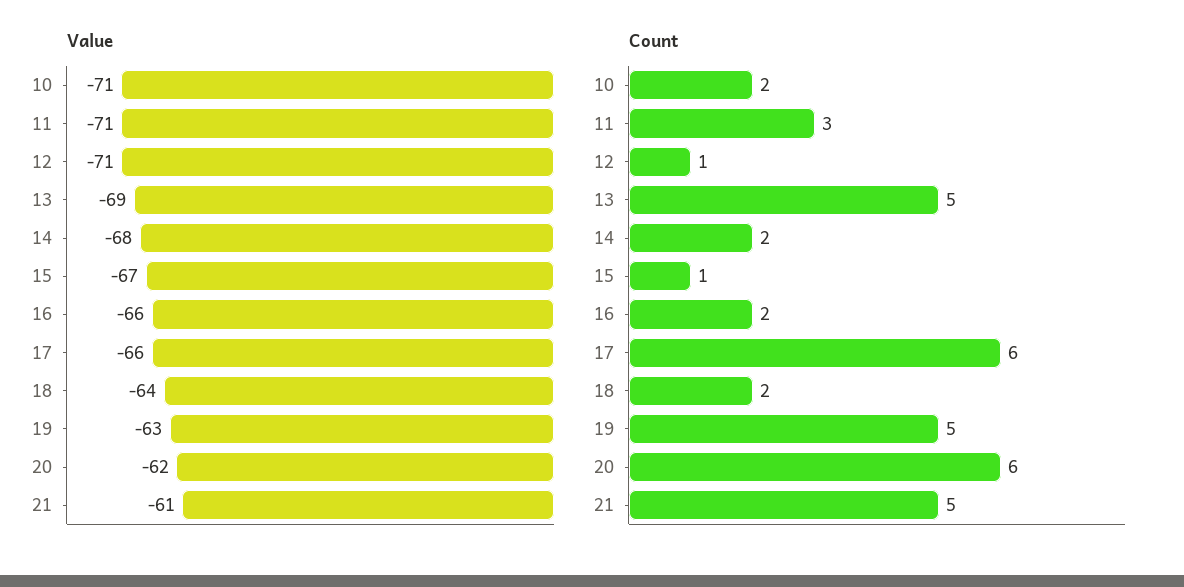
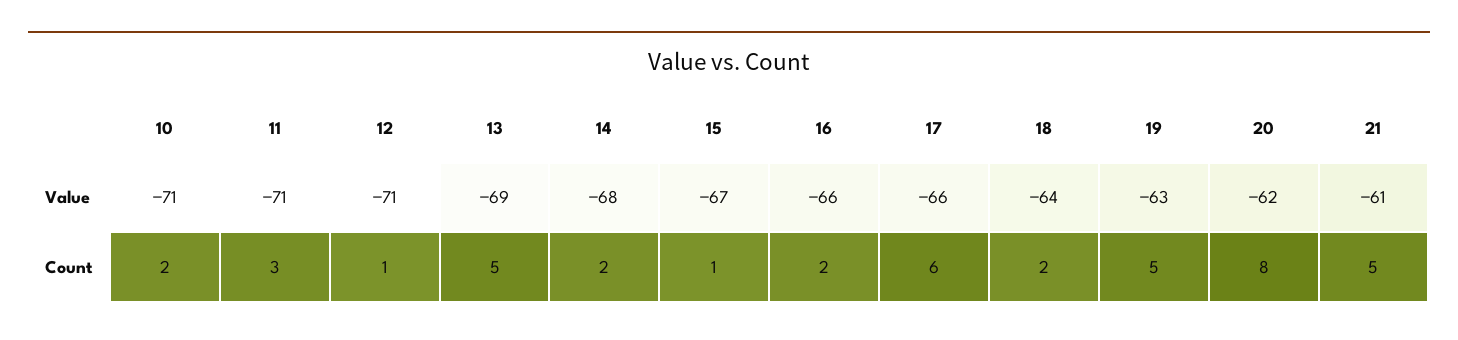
  {
    "Value": {
      "10": -71,
      "11": -71,
      "12": -71,
      "13": -69,
      "14": -68,
      "15": -67,
      "16": -66,
      "17": -66,
      "18": -64,
      "19": -63,
      "20": -62,
      "21": -61
    },
    "Count": {
      "10": 2,
      "11": 3,
      "12": 1,
      "13": 5,
      "14": 2,
      "15": 1,
      "16": 2,
      "17": 6,
      "18": 2,
      "19": 5,
-     "20": 6,
+     "20": 8,
      "21": 5
    }
  }

